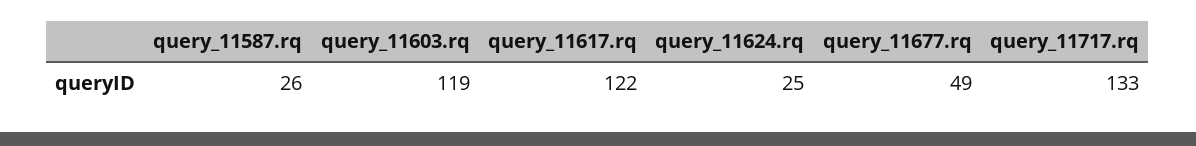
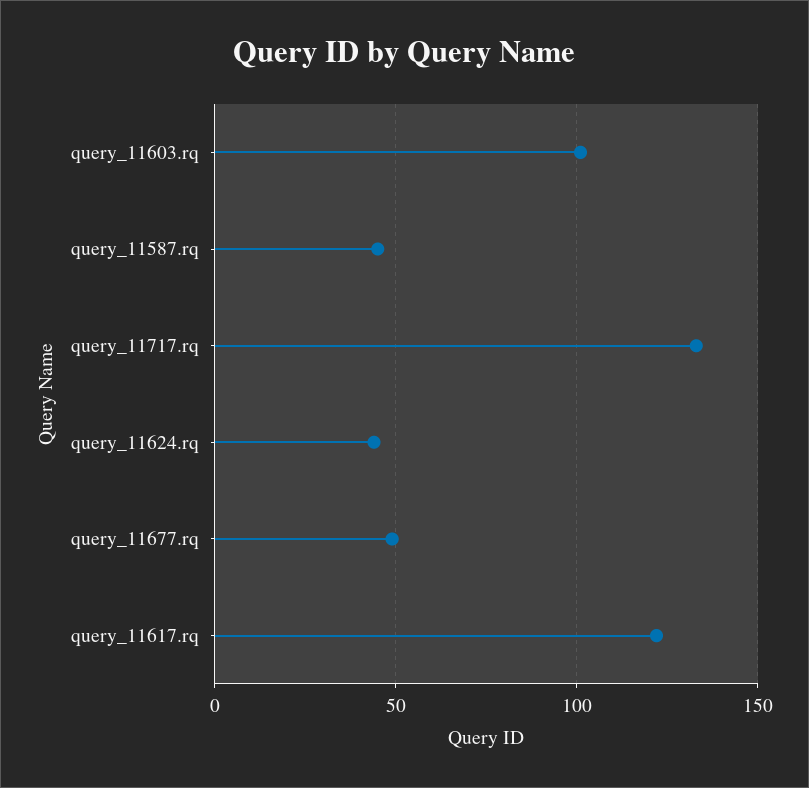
  {
-   "query_11587.rq": 26,
+   "query_11587.rq": 45,
-   "query_11603.rq": 119,
+   "query_11603.rq": 100,
    "query_11617.rq": 122,
-   "query_11624.rq": 25,
+   "query_11624.rq": 45,
    "query_11677.rq": 49,
    "query_11717.rq": 133
  }

